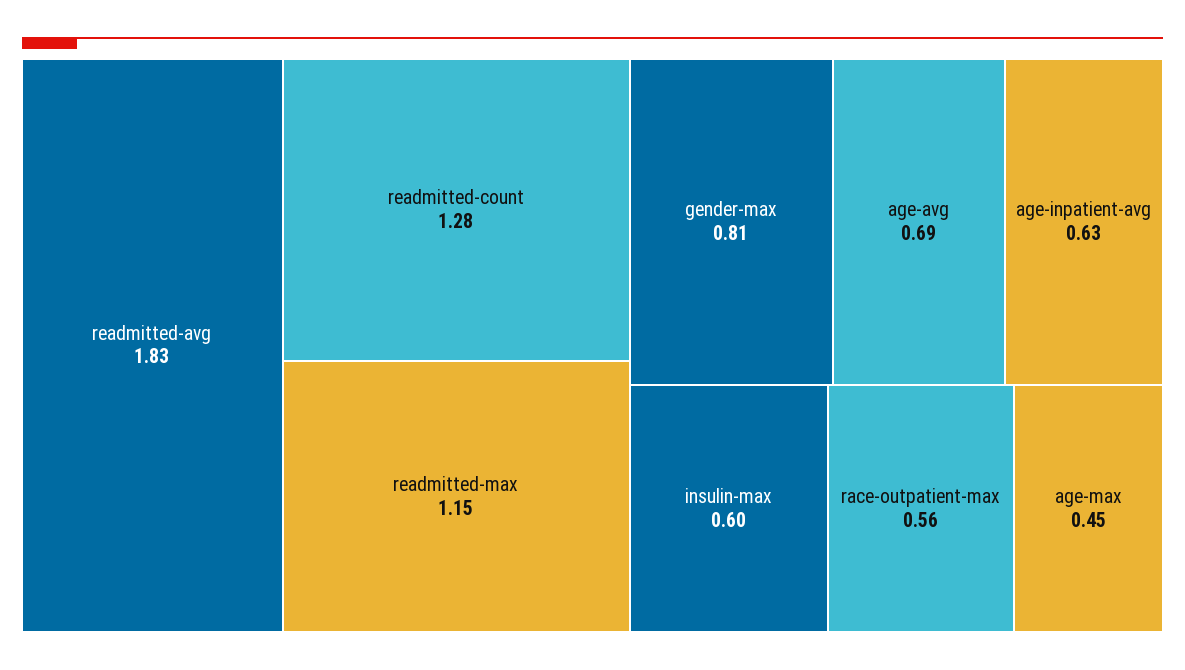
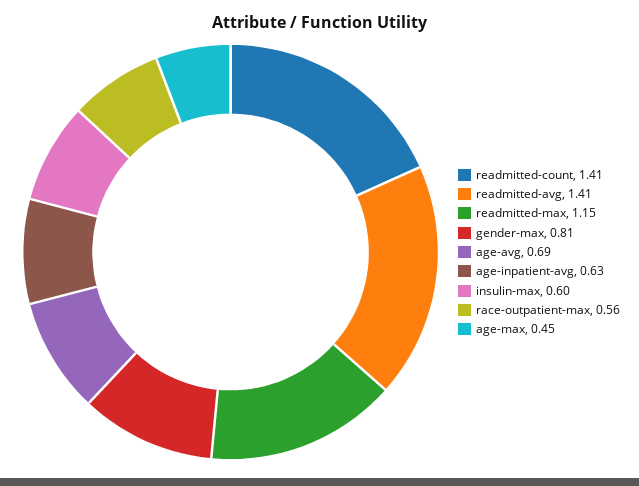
  {
-   "readmitted-avg": 1.83,
+   "readmitted-avg": 1.41,
-   "readmitted-count": 1.28,
+   "readmitted-count": 1.41,
    "readmitted-max": 1.15,
    "gender-max": 0.81,
    "age-avg": 0.69,
    "age-inpatient-avg": 0.63,
    "insulin-max": 0.6,
    "race-outpatient-max": 0.56,
    "age-max": 0.45
  }

